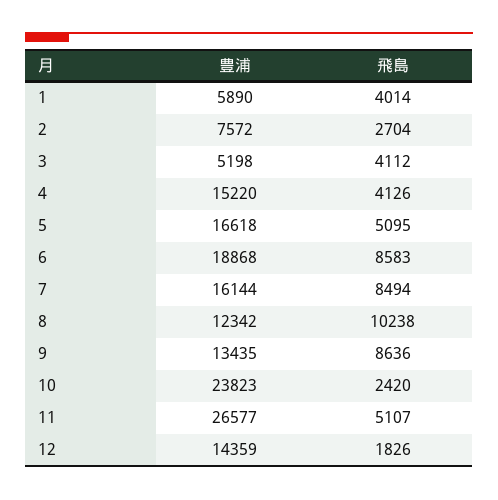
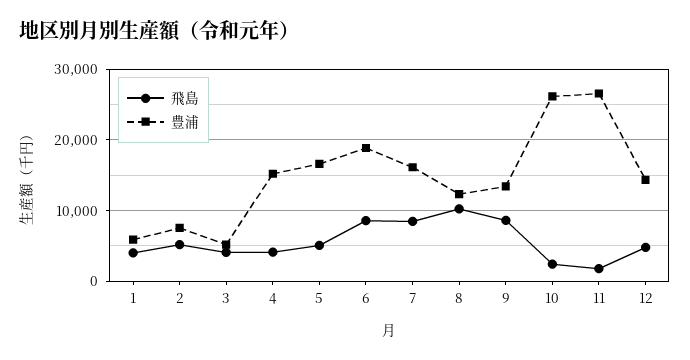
  {
    "豊浦": {
      "1": 5890,
      "2": 7572,
      "3": 5198,
      "4": 15220,
      "5": 16618,
      "6": 18868,
      "7": 16144,
      "8": 12342,
      "9": 13435,
-     "10": 23823,
+     "10": 26000,
      "11": 26577,
      "12": 14359
    },
    "飛島": {
      "1": 4014,
-     "2": 2704,
+     "2": 5000,
      "3": 4112,
      "4": 4126,
      "5": 5095,
      "6": 8583,
      "7": 8494,
      "8": 10238,
      "9": 8636,
      "10": 2420,
-     "11": 5107,
+     "11": 2000,
-     "12": 1826
+     "12": 5000
    }
  }

